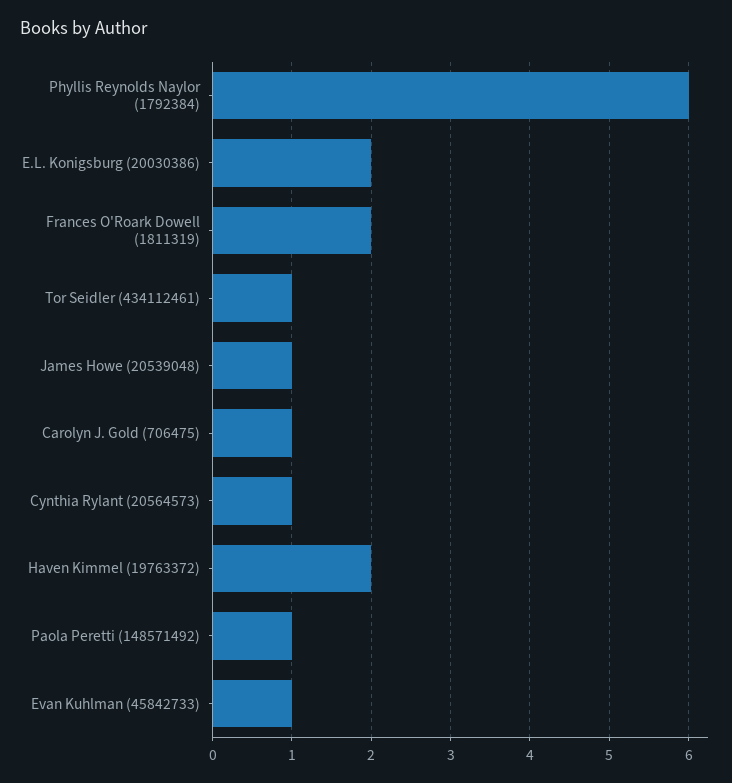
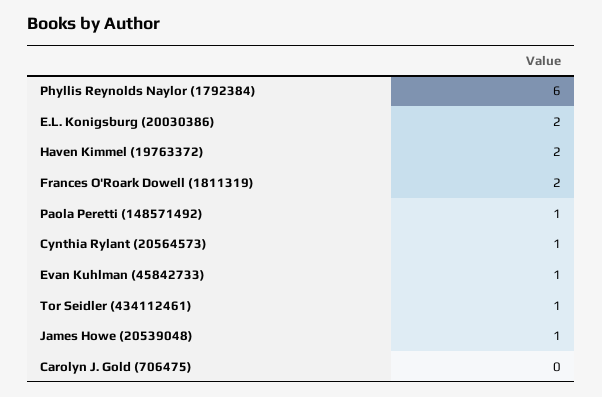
  {
    "Phyllis Reynolds Naylor (1792384)": 6,
    "E.L. Konigsburg (20030386)": 2,
    "Frances O'Roark Dowell (1811319)": 2,
    "Tor Seidler (434112461)": 1,
    "James Howe (20539048)": 1,
-   "Carolyn J. Gold (706475)": 1,
+   "Carolyn J. Gold (706475)": 0,
    "Cynthia Rylant (20564573)": 1,
    "Haven Kimmel (19763372)": 2,
    "Paola Peretti (148571492)": 1,
    "Evan Kuhlman (45842733)": 1
  }

